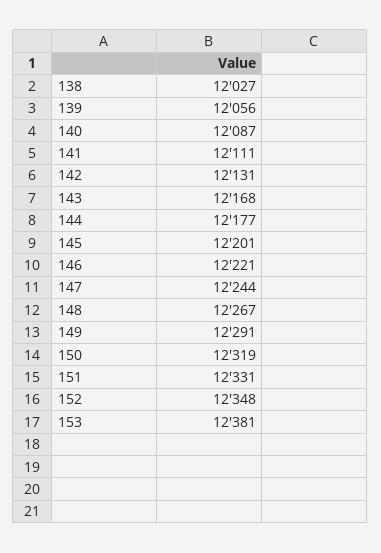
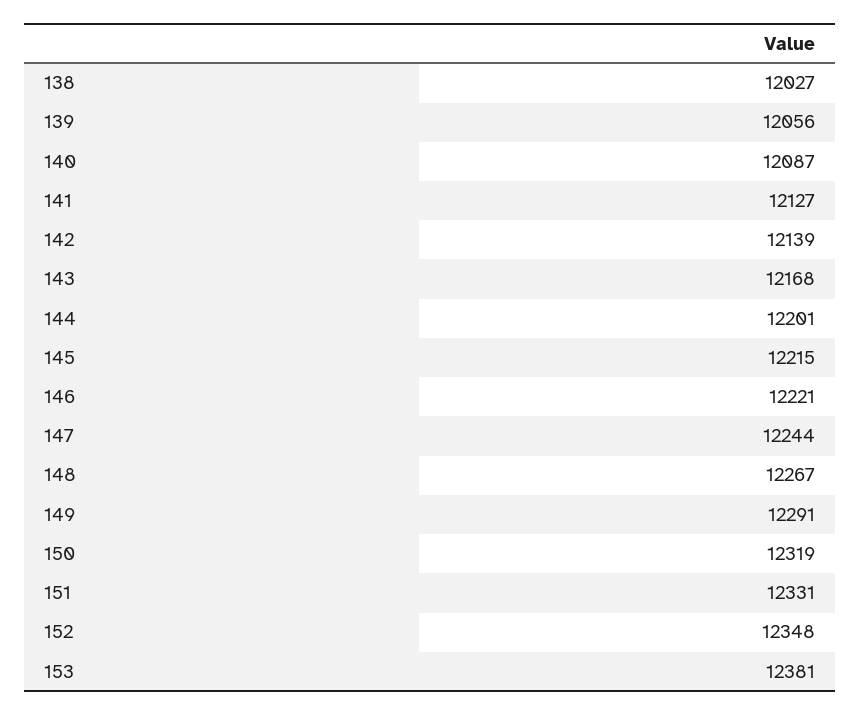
  {
    "138": 12027,
    "139": 12056,
    "140": 12087,
-   "141": 12111,
+   "141": 12127,
-   "142": 12131,
+   "142": 12139,
    "143": 12168,
-   "144": 12177,
+   "144": 12201,
-   "145": 12201,
+   "145": 12215,
    "146": 12221,
    "147": 12244,
    "148": 12267,
    "149": 12291,
    "150": 12319,
    "151": 12331,
    "152": 12348,
    "153": 12381
  }

